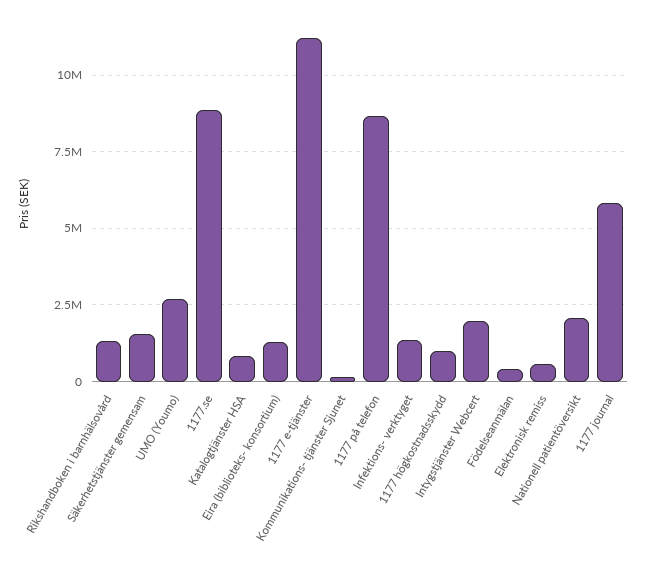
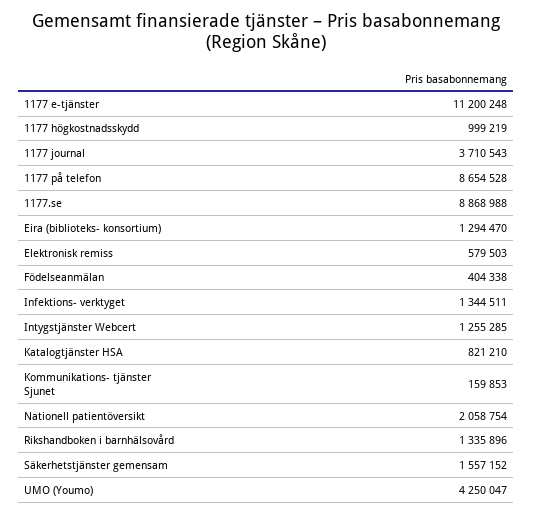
  {
    "Rikshandboken i barnhälsovård": 1335896,
    "Säkerhetstjänster gemensam": 1557152,
-   "UMO (Youmo)": 2750000,
+   "UMO (Youmo)": 4250047,
    "1177.se": 8868988,
    "Katalogtjänster HSA": 821210,
    "Eira (biblioteks- konsortium)": 1294470,
    "1177 e-tjänster": 11200248,
    "Kommunikations- tjänster Sjunet": 159853,
    "1177 på telefon": 8654528,
    "Infektions- verktyget": 1344511,
    "1177 högkostnadsskydd": 999219,
-   "Intygstjänster Webcert": 2000000,
+   "Intygstjänster Webcert": 1255285,
    "Födelseanmälan": 404338,
    "Elektronisk remiss": 579503,
    "Nationell patientöversikt": 2058754,
-   "1177 journal": 5750000
+   "1177 journal": 3710543
  }

